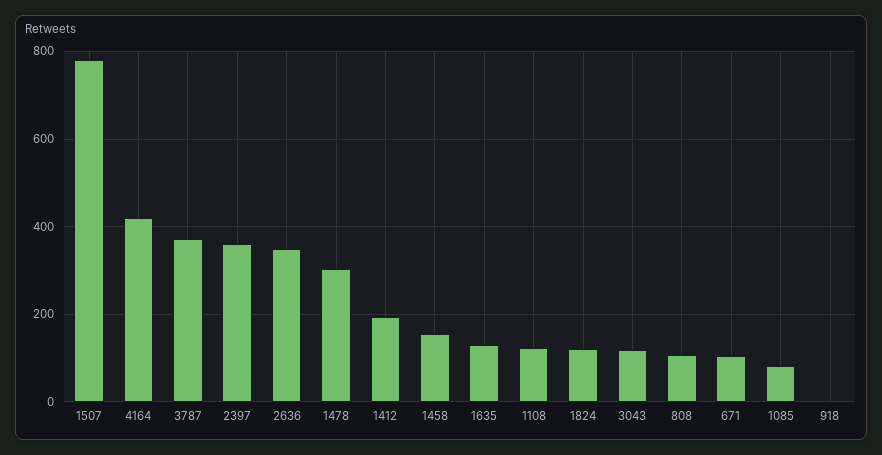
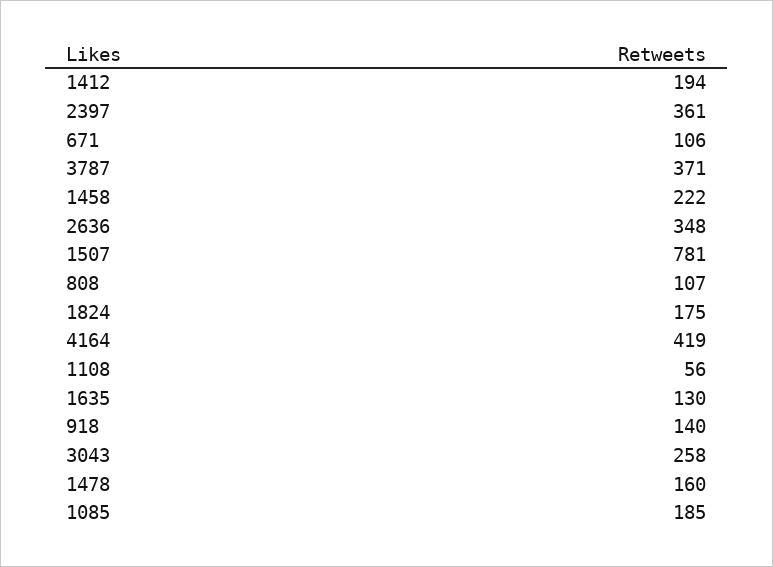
  {
    "1507": 781,
    "4164": 419,
    "3787": 371,
    "2397": 361,
    "2636": 348,
-   "1478": 300,
+   "1478": 160,
    "1412": 194,
-   "1458": 160,
+   "1458": 222,
    "1635": 130,
-   "1108": 120,
+   "1108": 56,
-   "1824": 120,
+   "1824": 175,
-   "3043": 120,
+   "3043": 258,
    "808": 107,
    "671": 106,
-   "1085": 80,
+   "1085": 185,
-   "918": 0
+   "918": 140
  }

